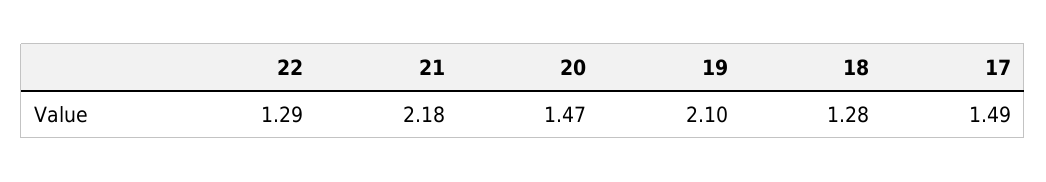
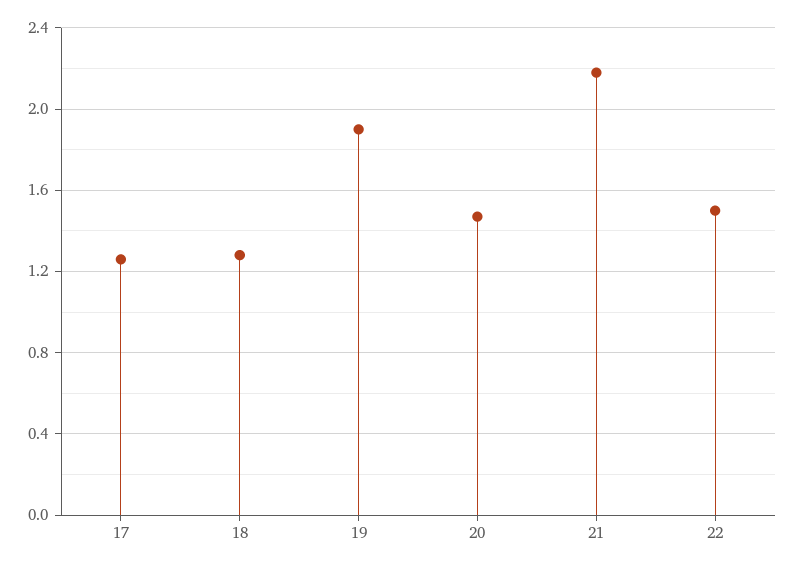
  {
-   "22": 1.29,
+   "22": 1.5,
    "21": 2.18,
    "20": 1.47,
-   "19": 2.1,
+   "19": 1.9,
    "18": 1.28,
-   "17": 1.49
+   "17": 1.25
  }

